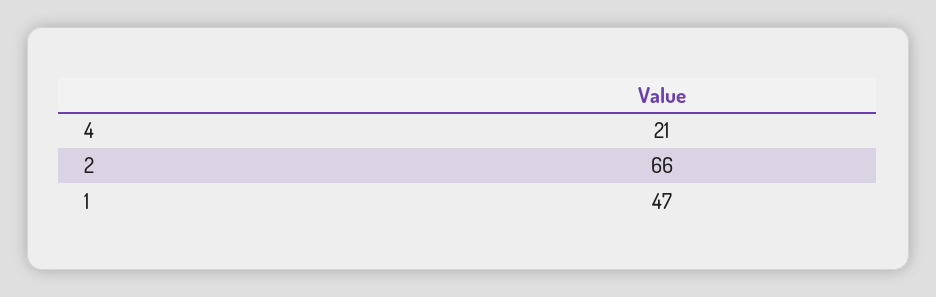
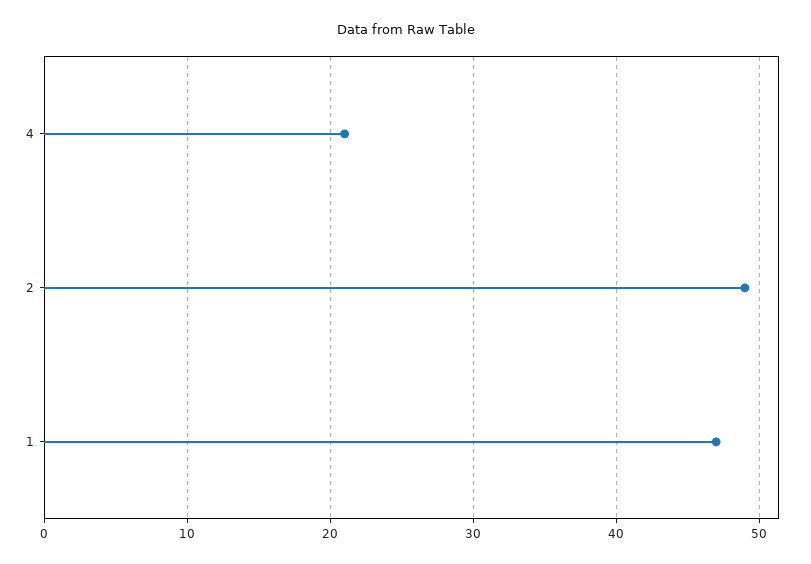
  {
    "4": 21,
-   "2": 66,
+   "2": 49,
    "1": 47
  }

